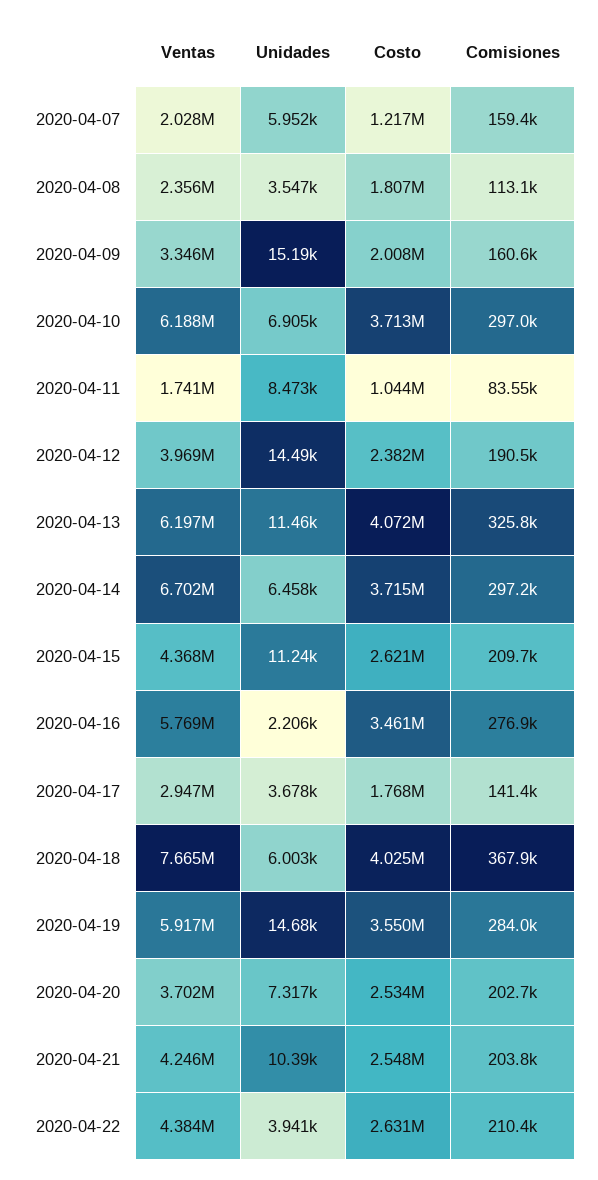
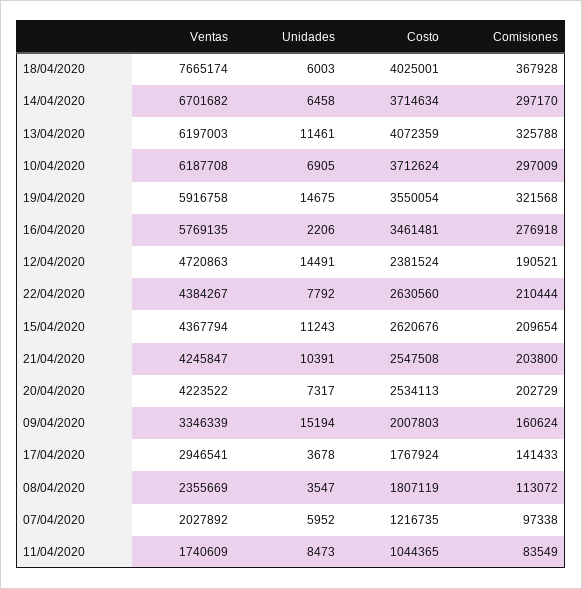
  {
    "Ventas": {
      "2020-04-07": 2027892,
      "2020-04-08": 2355669,
      "2020-04-09": 3346339,
      "2020-04-10": 6187708,
      "2020-04-11": 1740609,
-     "2020-04-12": 3969000,
+     "2020-04-12": 4720863,
      "2020-04-13": 6197003,
      "2020-04-14": 6701682,
      "2020-04-15": 4367794,
      "2020-04-16": 5769135,
      "2020-04-17": 2946541,
      "2020-04-18": 7665174,
      "2020-04-19": 5916758,
-     "2020-04-20": 3702000,
+     "2020-04-20": 4223522,
      "2020-04-21": 4245847,
      "2020-04-22": 4384267
    },
    "Unidades": {
      "2020-04-07": 5952,
      "2020-04-08": 3547,
      "2020-04-09": 15194,
      "2020-04-10": 6905,
      "2020-04-11": 8473,
      "2020-04-12": 14491,
      "2020-04-13": 11461,
      "2020-04-14": 6458,
      "2020-04-15": 11243,
      "2020-04-16": 2206,
      "2020-04-17": 3678,
      "2020-04-18": 6003,
      "2020-04-19": 14675,
      "2020-04-20": 7317,
      "2020-04-21": 10391,
-     "2020-04-22": 3941
+     "2020-04-22": 7792
    },
    "Costo": {
      "2020-04-07": 1216735,
      "2020-04-08": 1807119,
      "2020-04-09": 2007803,
      "2020-04-10": 3712624,
      "2020-04-11": 1044365,
      "2020-04-12": 2381524,
      "2020-04-13": 4072359,
      "2020-04-14": 3714634,
      "2020-04-15": 2620676,
      "2020-04-16": 3461481,
      "2020-04-17": 1767924,
      "2020-04-18": 4025001,
      "2020-04-19": 3550054,
      "2020-04-20": 2534113,
      "2020-04-21": 2547508,
      "2020-04-22": 2630560
    },
    "Comisiones": {
-     "2020-04-07": 159400,
+     "2020-04-07": 97338,
      "2020-04-08": 113072,
      "2020-04-09": 160624,
      "2020-04-10": 297009,
      "2020-04-11": 83549,
      "2020-04-12": 190521,
      "2020-04-13": 325788,
      "2020-04-14": 297170,
      "2020-04-15": 209654,
      "2020-04-16": 276918,
      "2020-04-17": 141433,
      "2020-04-18": 367928,
-     "2020-04-19": 284000,
+     "2020-04-19": 321568,
      "2020-04-20": 202729,
      "2020-04-21": 203800,
      "2020-04-22": 210444
    }
  }

